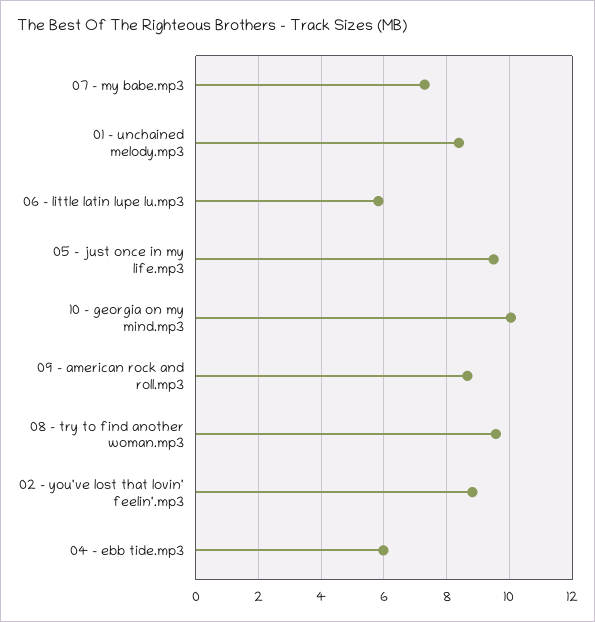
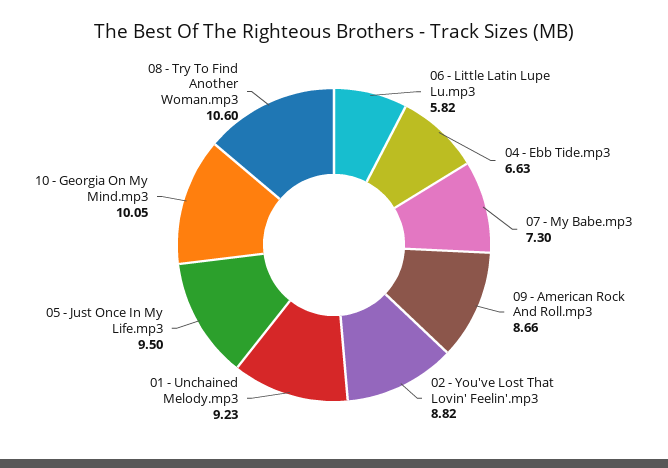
  {
    "07 - my babe.mp3": 7.3,
-   "01 - unchained melody.mp3": 8.4,
+   "01 - unchained melody.mp3": 9.23,
    "06 - little latin lupe lu.mp3": 5.82,
    "05 - just once in my life.mp3": 9.5,
    "10 - georgia on my mind.mp3": 10.05,
    "09 - american rock and roll.mp3": 8.66,
-   "08 - try to find another woman.mp3": 9.6,
+   "08 - try to find another woman.mp3": 10.6,
    "02 - you've lost that lovin' feelin'.mp3": 8.82,
-   "04 - ebb tide.mp3": 6
+   "04 - ebb tide.mp3": 6.63
  }

